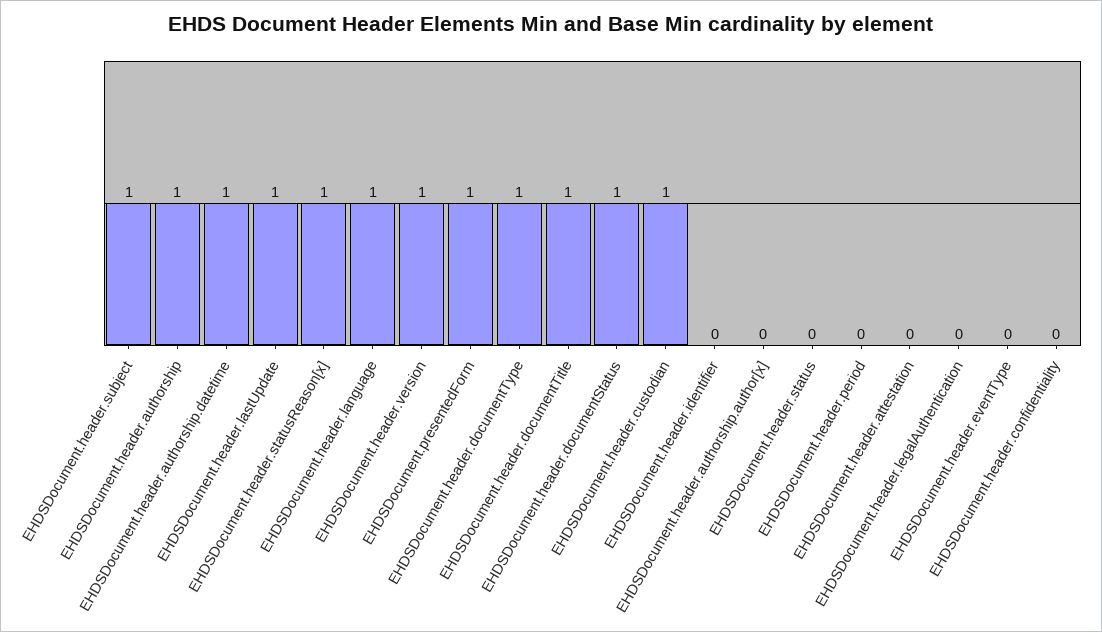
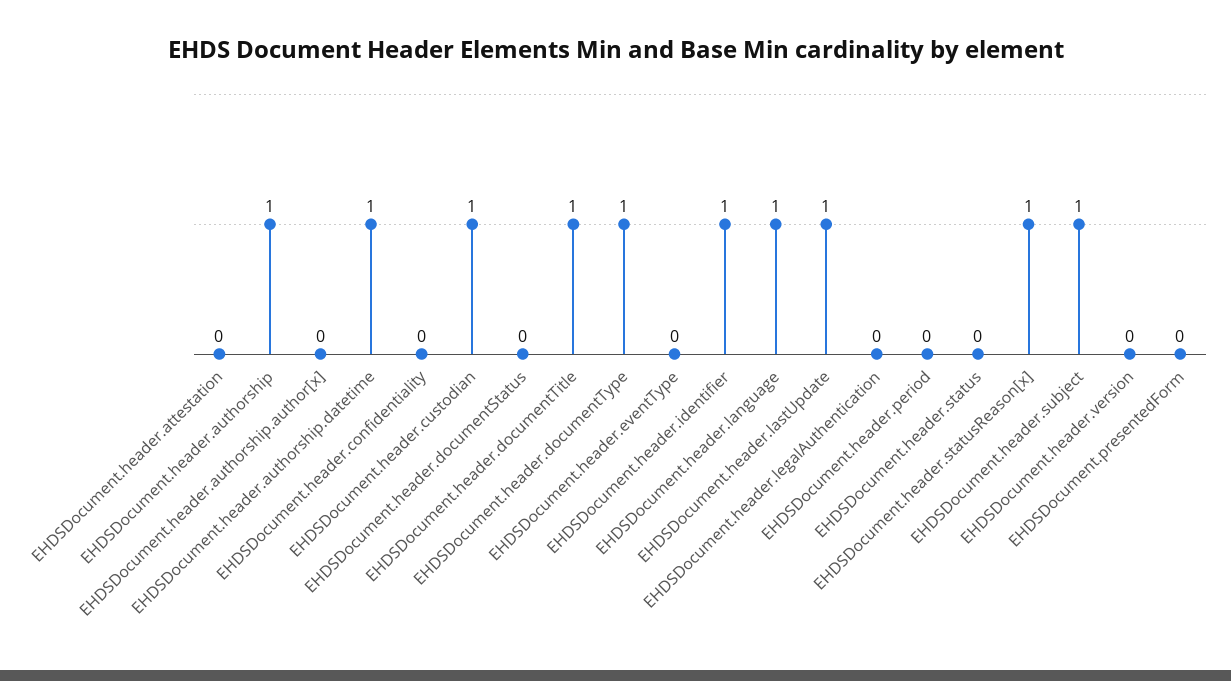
  {
    "EHDSDocument.header.subject": 1,
    "EHDSDocument.header.authorship": 1,
    "EHDSDocument.header.authorship.datetime": 1,
    "EHDSDocument.header.lastUpdate": 1,
    "EHDSDocument.header.statusReason[x]": 1,
    "EHDSDocument.header.language": 1,
-   "EHDSDocument.header.version": 1,
+   "EHDSDocument.header.version": 0,
-   "EHDSDocument.presentedForm": 1,
+   "EHDSDocument.presentedForm": 0,
    "EHDSDocument.header.documentType": 1,
    "EHDSDocument.header.documentTitle": 1,
-   "EHDSDocument.header.documentStatus": 1,
+   "EHDSDocument.header.documentStatus": 0,
    "EHDSDocument.header.custodian": 1,
-   "EHDSDocument.header.identifier": 0,
+   "EHDSDocument.header.identifier": 1,
    "EHDSDocument.header.authorship.author[x]": 0,
    "EHDSDocument.header.status": 0,
    "EHDSDocument.header.period": 0,
    "EHDSDocument.header.attestation": 0,
    "EHDSDocument.header.legalAuthentication": 0,
    "EHDSDocument.header.eventType": 0,
    "EHDSDocument.header.confidentiality": 0
  }

